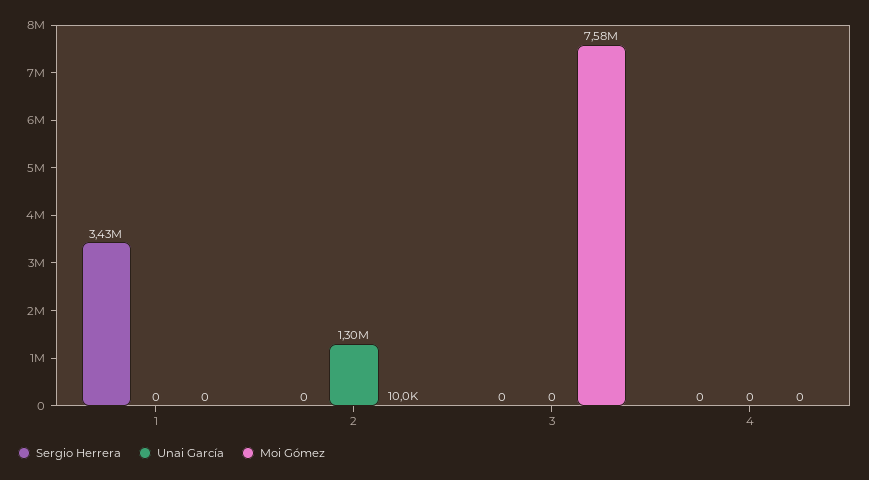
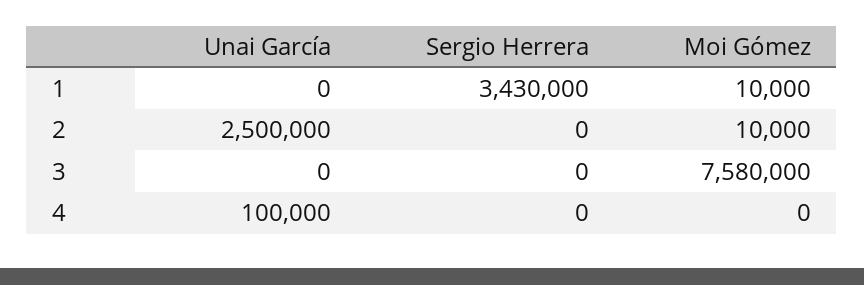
  {
    "Sergio Herrera": {
      "1": 3430000,
      "2": 0,
      "3": 0,
      "4": 0
    },
    "Unai García": {
      "1": 0,
-     "2": 1300000,
+     "2": 2500000,
      "3": 0,
-     "4": 0
+     "4": 100000
    },
    "Moi Gómez": {
-     "1": 0,
+     "1": 10000,
      "2": 10000,
      "3": 7580000,
      "4": 0
    }
  }

